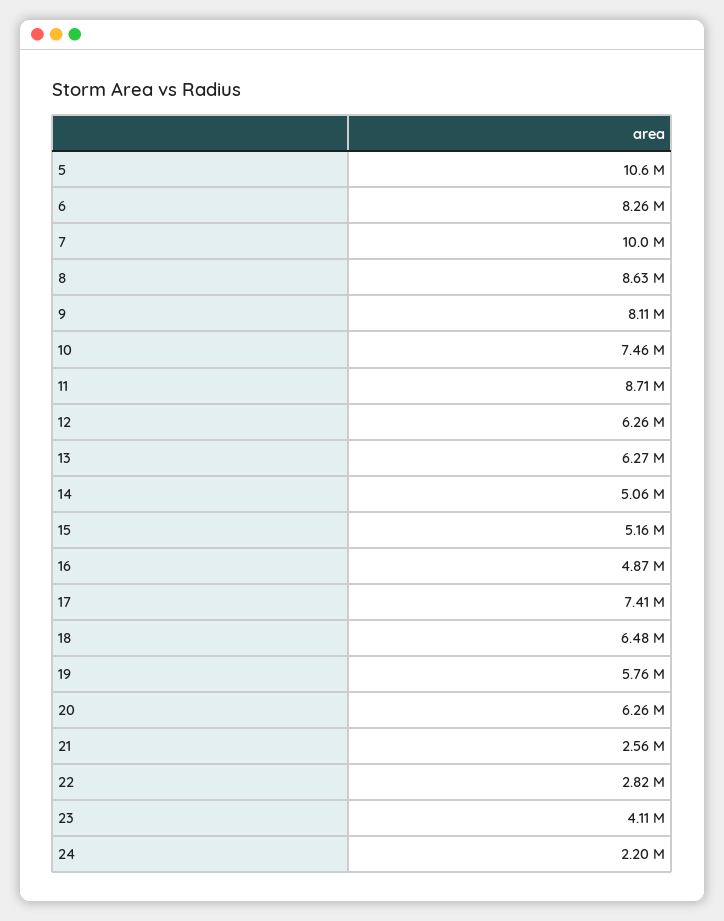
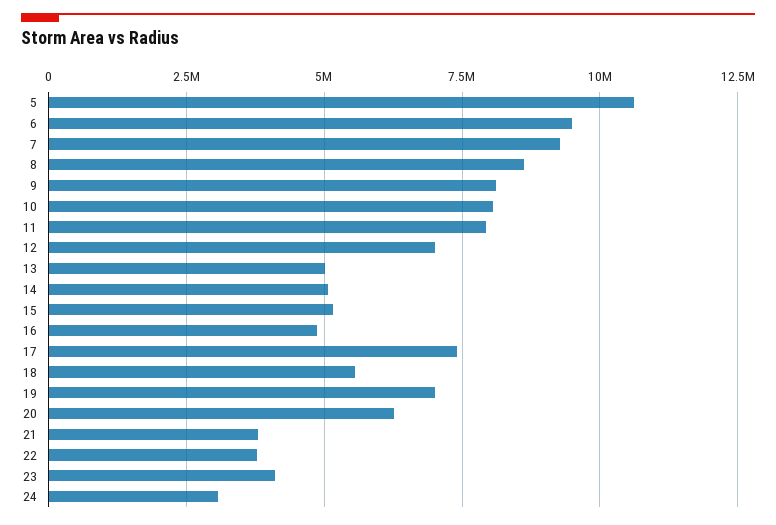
  {
    "5": 10600000,
-   "6": 8260000,
+   "6": 9500000,
-   "7": 10000000,
+   "7": 9250000,
    "8": 8630000,
    "9": 8110000,
-   "10": 7460000,
+   "10": 8000000,
-   "11": 8710000,
+   "11": 8000000,
-   "12": 6260000,
+   "12": 7000000,
-   "13": 6270000,
+   "13": 5000000,
    "14": 5060000,
    "15": 5160000,
    "16": 4870000,
    "17": 7410000,
-   "18": 6480000,
+   "18": 5500000,
-   "19": 5760000,
+   "19": 7000000,
    "20": 6260000,
-   "21": 2560000,
+   "21": 3750000,
-   "22": 2820000,
+   "22": 3750000,
    "23": 4110000,
-   "24": 2200000
+   "24": 3000000
  }

